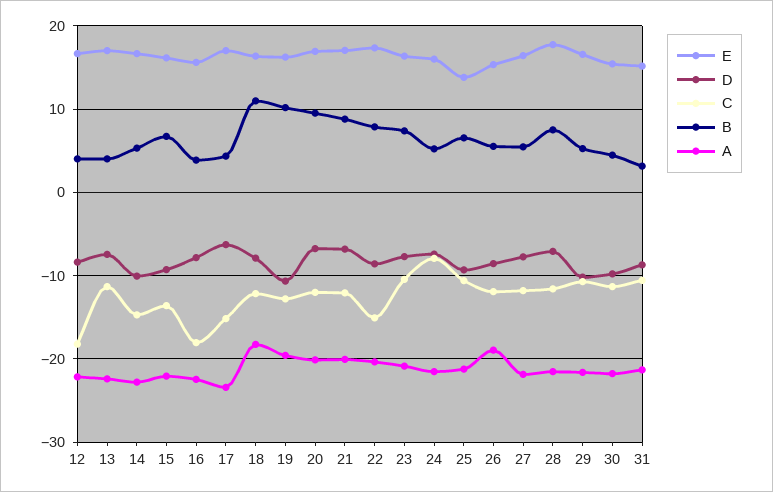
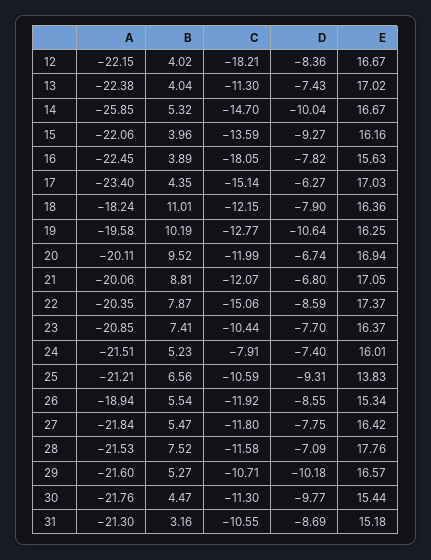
  {
    "E": {
      "12": 16.67,
      "13": 17.02,
      "14": 16.67,
      "15": 16.16,
      "16": 15.63,
      "17": 17.03,
      "18": 16.36,
      "19": 16.25,
      "20": 16.94,
      "21": 17.05,
      "22": 17.37,
      "23": 16.37,
      "24": 16.01,
      "25": 13.83,
      "26": 15.34,
      "27": 16.42,
      "28": 17.76,
      "29": 16.57,
      "30": 15.44,
      "31": 15.18
    },
    "D": {
      "12": -8.36,
      "13": -7.43,
      "14": -10.04,
      "15": -9.27,
      "16": -7.82,
      "17": -6.27,
      "18": -7.9,
      "19": -10.64,
      "20": -6.74,
      "21": -6.8,
      "22": -8.59,
      "23": -7.7,
      "24": -7.4,
      "25": -9.31,
      "26": -8.55,
      "27": -7.75,
      "28": -7.09,
      "29": -10.18,
      "30": -9.77,
      "31": -8.69
    },
    "C": {
      "12": -18.21,
      "13": -11.3,
      "14": -14.7,
      "15": -13.59,
      "16": -18.05,
      "17": -15.14,
      "18": -12.15,
      "19": -12.77,
      "20": -11.99,
      "21": -12.07,
      "22": -15.06,
      "23": -10.44,
      "24": -7.91,
      "25": -10.59,
      "26": -11.92,
      "27": -11.8,
      "28": -11.58,
      "29": -10.71,
      "30": -11.3,
      "31": -10.55
    },
    "B": {
      "12": 4.02,
      "13": 4.04,
      "14": 5.32,
-     "15": 7,
+     "15": 3.96,
      "16": 3.89,
      "17": 4.35,
      "18": 11.01,
      "19": 10.19,
      "20": 9.52,
      "21": 8.81,
      "22": 7.87,
      "23": 7.41,
      "24": 5.23,
      "25": 6.56,
      "26": 5.54,
      "27": 5.47,
      "28": 7.52,
      "29": 5.27,
      "30": 4.47,
      "31": 3.16
    },
    "A": {
      "12": -22.15,
      "13": -22.38,
-     "14": -23,
+     "14": -25.85,
      "15": -22.06,
      "16": -22.45,
      "17": -23.4,
      "18": -18.24,
      "19": -19.58,
      "20": -20.11,
      "21": -20.06,
      "22": -20.35,
      "23": -20.85,
      "24": -21.51,
      "25": -21.21,
      "26": -18.94,
      "27": -21.84,
      "28": -21.53,
      "29": -21.6,
      "30": -21.76,
      "31": -21.3
    }
  }

